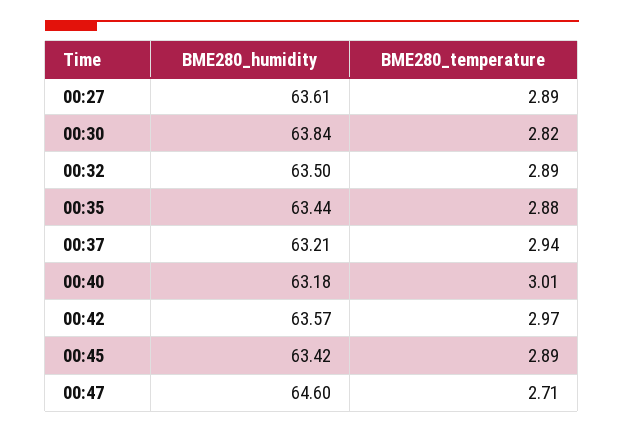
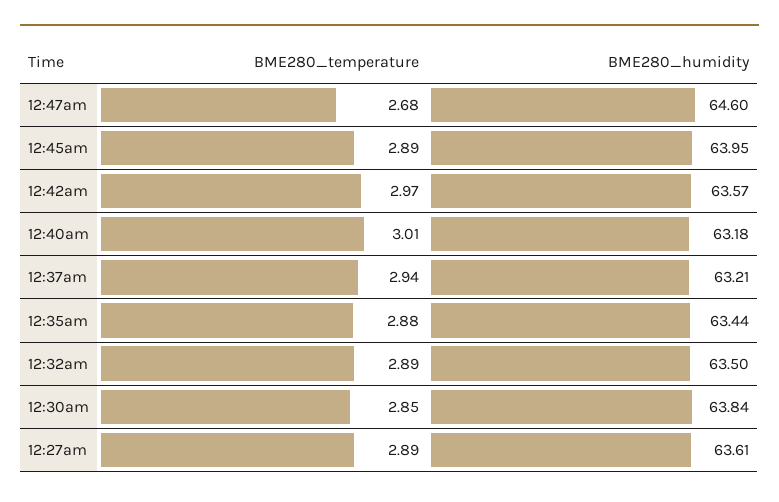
  {
    "BME280_humidity": {
      "00:27": 63.61,
      "00:30": 63.84,
      "00:32": 63.5,
      "00:35": 63.44,
      "00:37": 63.21,
      "00:40": 63.18,
      "00:42": 63.57,
-     "00:45": 63.42,
+     "00:45": 63.95,
      "00:47": 64.6
    },
    "BME280_temperature": {
      "00:27": 2.89,
-     "00:30": 2.82,
+     "00:30": 2.85,
      "00:32": 2.89,
      "00:35": 2.88,
      "00:37": 2.94,
      "00:40": 3.01,
      "00:42": 2.97,
      "00:45": 2.89,
-     "00:47": 2.71
+     "00:47": 2.68
    }
  }

